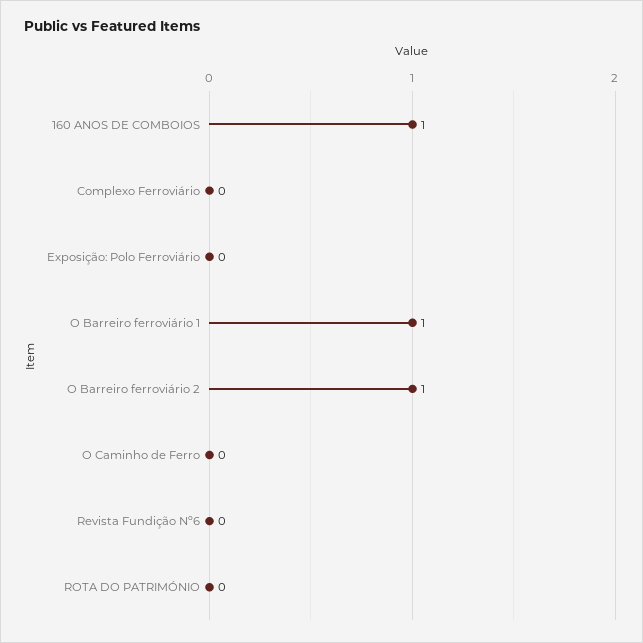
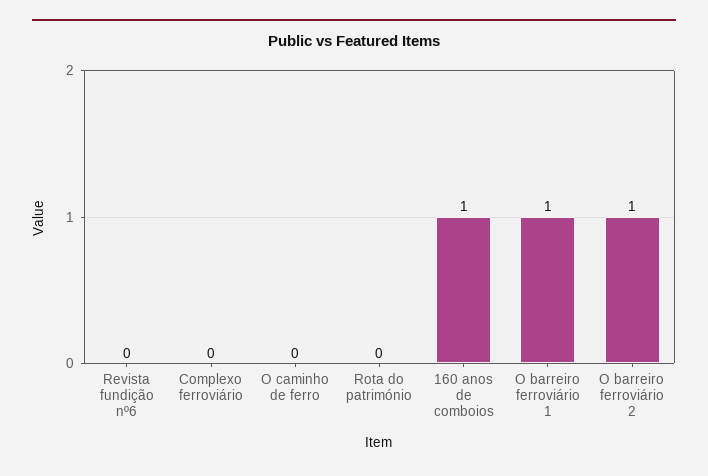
  {
    "160 ANOS DE COMBOIOS": 1,
    "Complexo Ferroviário": 0,
-   "Exposição: Polo Ferroviário": 0,
    "O Barreiro ferroviário 1": 1,
    "O Barreiro ferroviário 2": 1,
    "O Caminho de Ferro": 0,
    "Revista Fundição Nº6": 0,
    "ROTA DO PATRIMÓNIO": 0
  }

